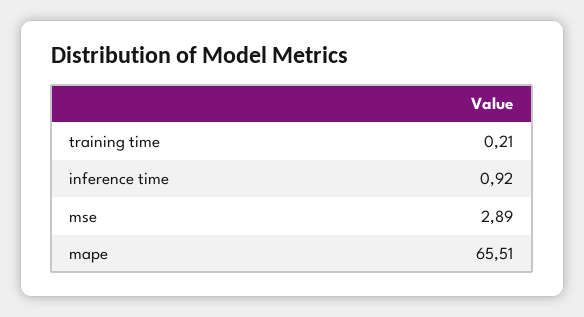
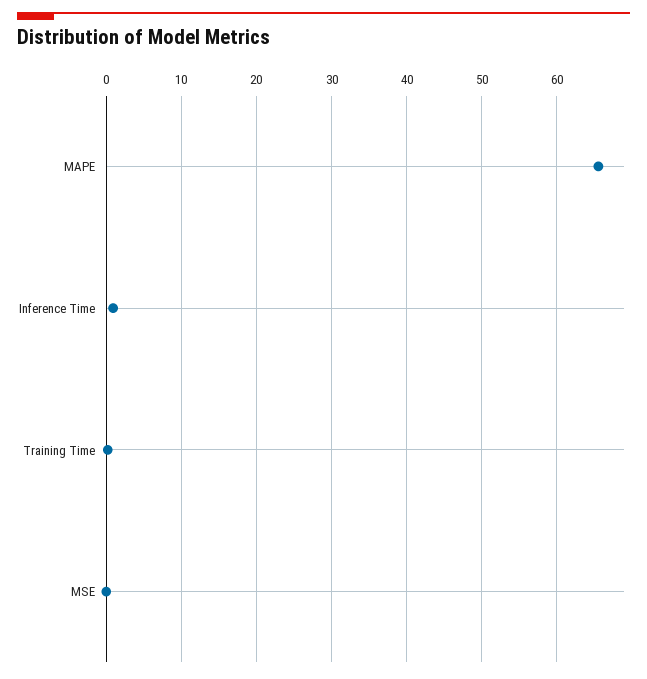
  {
    "training time": 0.21,
    "inference time": 0.92,
-   "mse": 2.89,
+   "mse": 0,
    "mape": 65.51
  }

